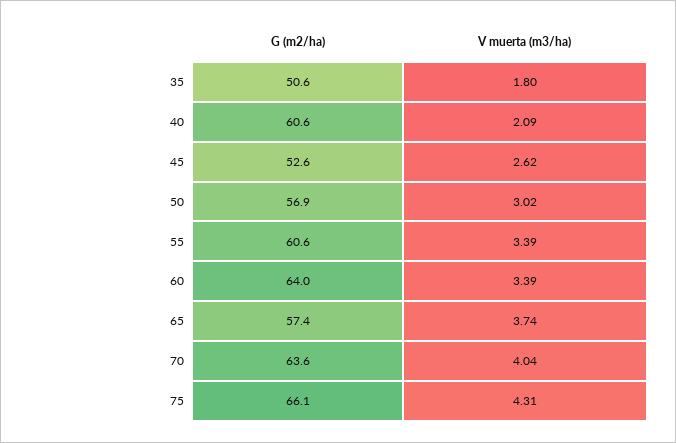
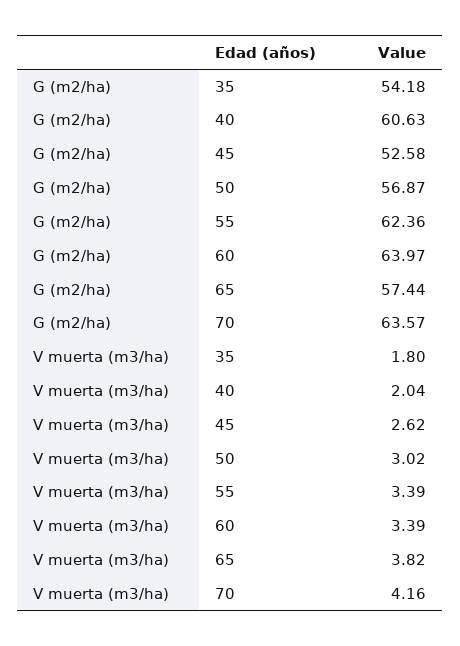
  {
    "G (m2/ha)": {
-     "35": 50.6,
+     "35": 54.18,
      "40": 60.63,
      "45": 52.58,
      "50": 56.87,
-     "55": 60.6,
+     "55": 62.36,
      "60": 63.97,
      "65": 57.44,
-     "70": 63.57,
+     "70": 63.57
-     "75": 66.1
    },
    "V muerta (m3/ha)": {
      "35": 1.8,
-     "40": 2.09,
+     "40": 2.04,
      "45": 2.62,
      "50": 3.02,
      "55": 3.39,
      "60": 3.39,
-     "65": 3.74,
+     "65": 3.82,
-     "70": 4.04,
+     "70": 4.16
-     "75": 4.31
    }
  }

